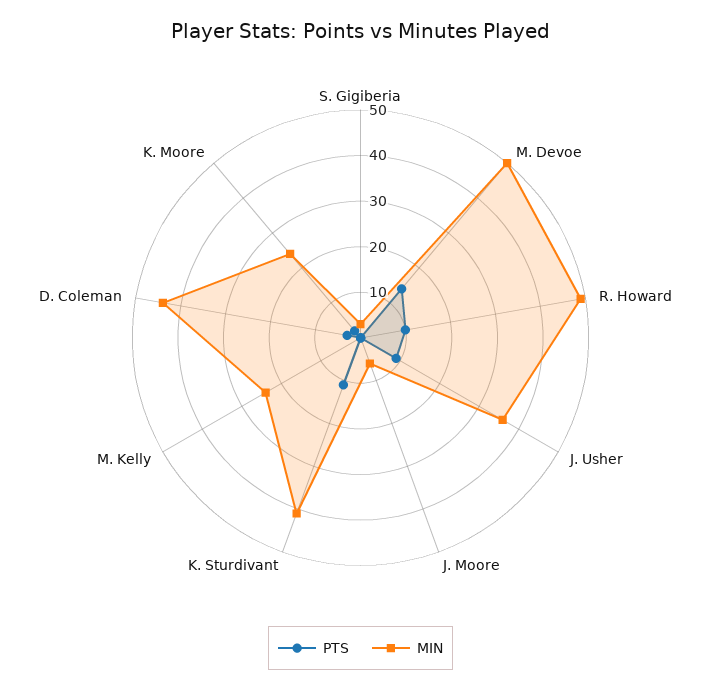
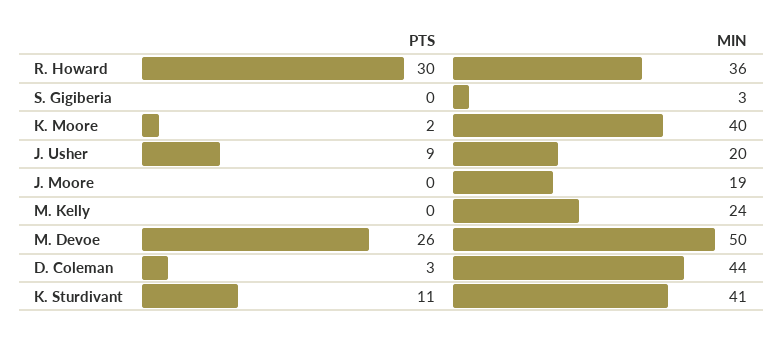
  {
    "PTS": {
      "S. Gigiberia": 0,
-     "M. Devoe": 15,
+     "M. Devoe": 26,
-     "R. Howard": 10,
+     "R. Howard": 30,
      "J. Usher": 9,
      "J. Moore": 0,
      "K. Sturdivant": 11,
      "M. Kelly": 0,
      "D. Coleman": 3,
      "K. Moore": 2
    },
    "MIN": {
      "S. Gigiberia": 3,
      "M. Devoe": 50,
-     "R. Howard": 50,
+     "R. Howard": 36,
-     "J. Usher": 35,
+     "J. Usher": 20,
-     "J. Moore": 5,
+     "J. Moore": 19,
      "K. Sturdivant": 41,
      "M. Kelly": 24,
      "D. Coleman": 44,
-     "K. Moore": 25
+     "K. Moore": 40
    }
  }

